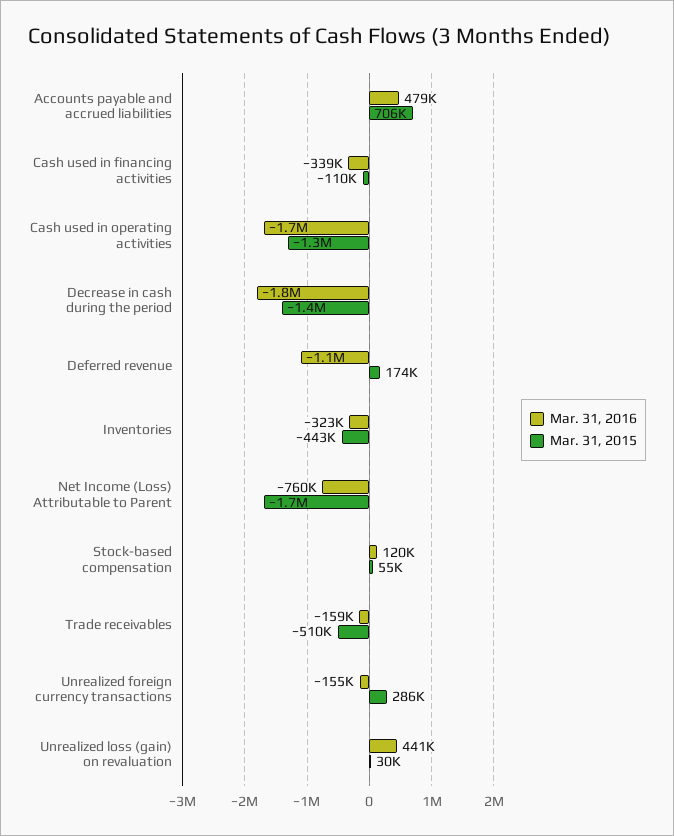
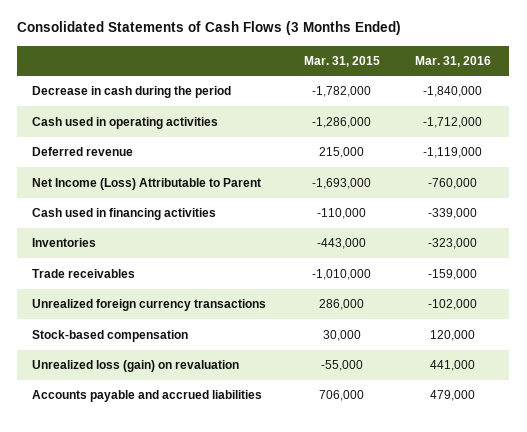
  {
    "Mar. 31, 2016": {
      "Accounts payable and accrued liabilities": 479000,
      "Cash used in financing activities": -339000,
      "Cash used in operating activities": -1712000,
      "Decrease in cash during the period": -1840000,
      "Deferred revenue": -1119000,
      "Inventories": -323000,
      "Net Income (Loss) Attributable to Parent": -760000,
      "Stock-based compensation": 120000,
      "Trade receivables": -159000,
-     "Unrealized foreign currency transactions": -155000,
+     "Unrealized foreign currency transactions": -102000,
      "Unrealized loss (gain) on revaluation": 441000
    },
    "Mar. 31, 2015": {
      "Accounts payable and accrued liabilities": 706000,
      "Cash used in financing activities": -110000,
      "Cash used in operating activities": -1286000,
-     "Decrease in cash during the period": -1400000,
+     "Decrease in cash during the period": -1782000,
-     "Deferred revenue": 174000,
+     "Deferred revenue": 215000,
      "Inventories": -443000,
      "Net Income (Loss) Attributable to Parent": -1693000,
-     "Stock-based compensation": 55000,
+     "Stock-based compensation": 30000,
-     "Trade receivables": -510000,
+     "Trade receivables": -1010000,
      "Unrealized foreign currency transactions": 286000,
-     "Unrealized loss (gain) on revaluation": 30000
+     "Unrealized loss (gain) on revaluation": -55000
    }
  }

